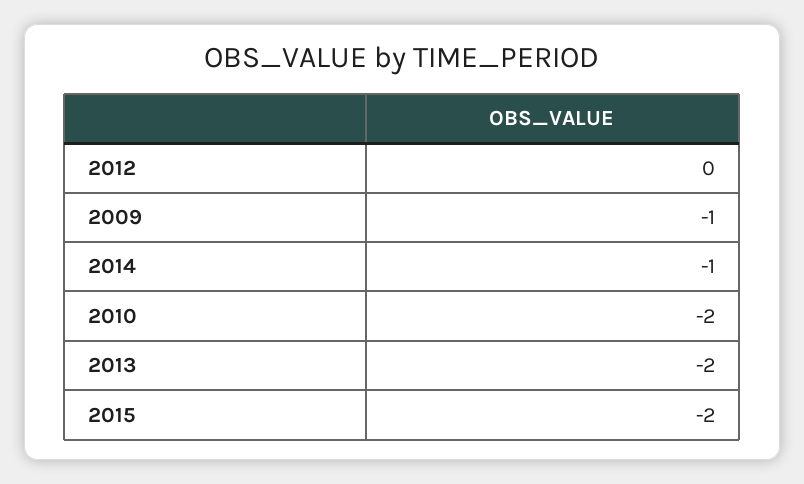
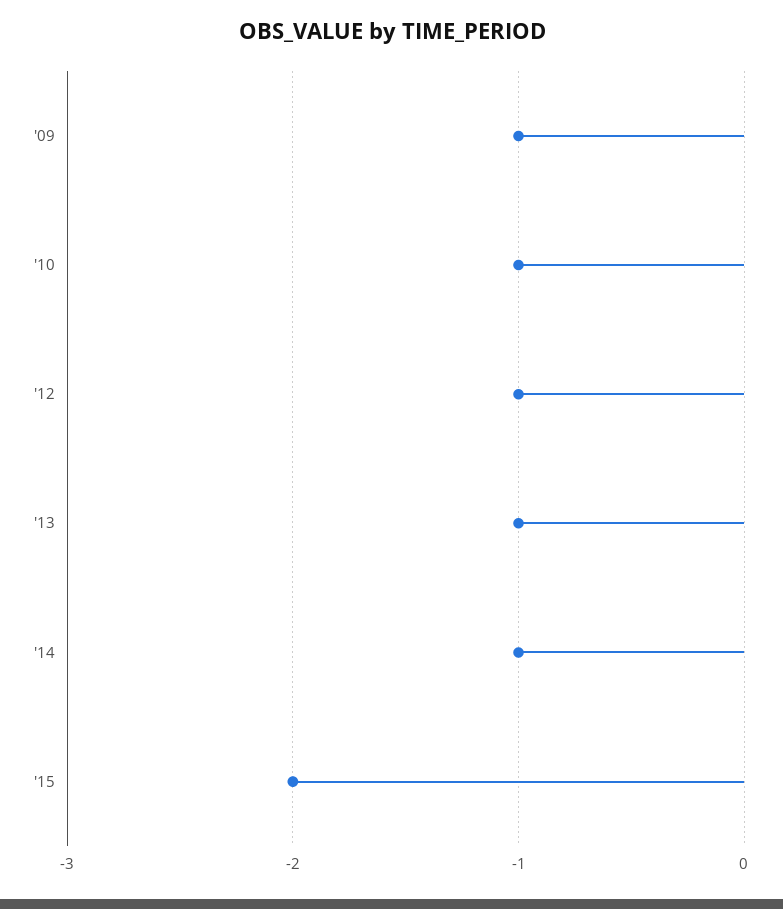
  {
-   "2012": 0,
+   "2012": -1,
    "2009": -1,
    "2014": -1,
-   "2010": -2,
+   "2010": -1,
-   "2013": -2,
+   "2013": -1,
    "2015": -2
  }

